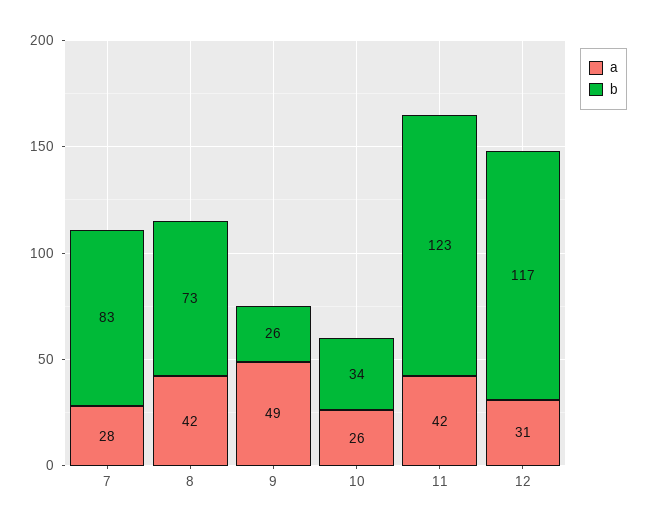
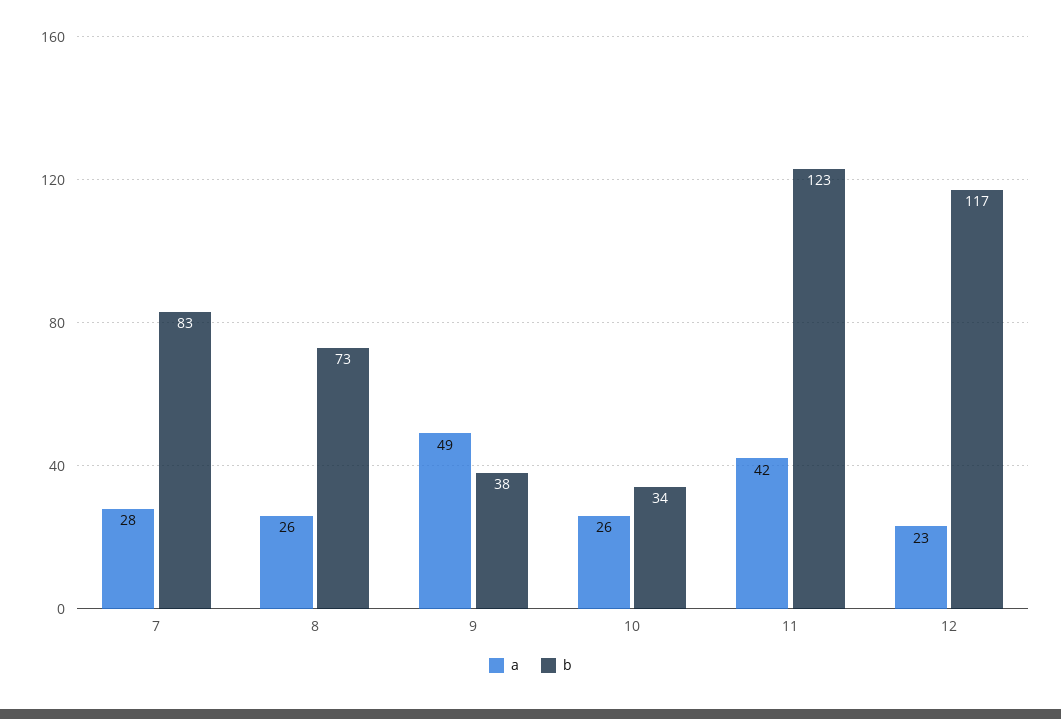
  {
    "a": {
      "7": 28,
-     "8": 42,
+     "8": 26,
      "9": 49,
      "10": 26,
      "11": 42,
-     "12": 31
+     "12": 23
    },
    "b": {
      "7": 83,
      "8": 73,
-     "9": 26,
+     "9": 38,
      "10": 34,
      "11": 123,
      "12": 117
    }
  }

